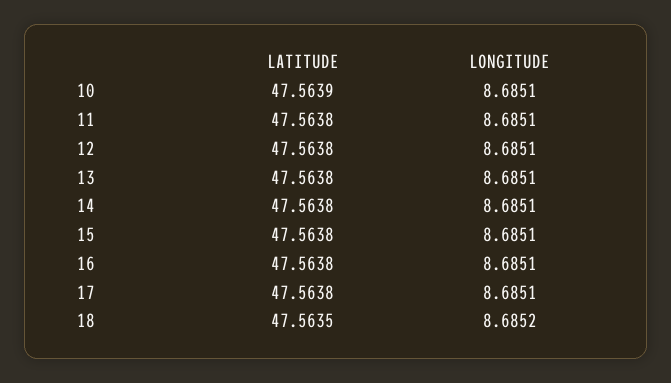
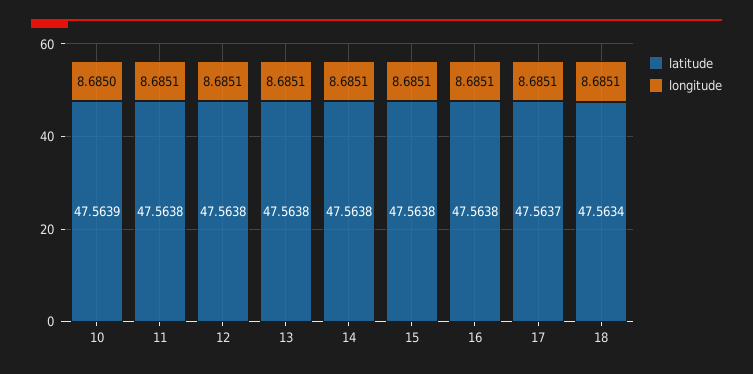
  {
    "LATITUDE": {
      "10": 47.5639,
      "11": 47.5638,
      "12": 47.5638,
      "13": 47.5638,
      "14": 47.5638,
      "15": 47.5638,
      "16": 47.5638,
-     "17": 47.5638,
+     "17": 47.5637,
-     "18": 47.5635
+     "18": 47.5634
    },
    "LONGITUDE": {
-     "10": 8.6851,
+     "10": 8.685,
      "11": 8.6851,
      "12": 8.6851,
      "13": 8.6851,
      "14": 8.6851,
      "15": 8.6851,
      "16": 8.6851,
      "17": 8.6851,
-     "18": 8.6852
+     "18": 8.6851
    }
  }

